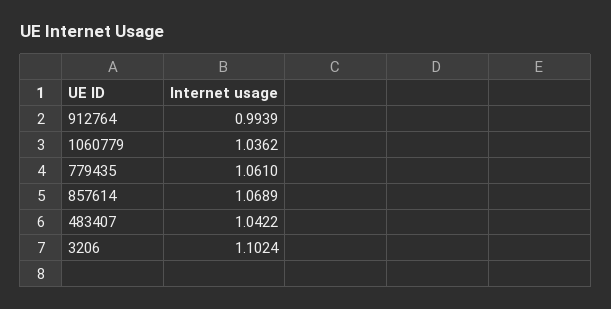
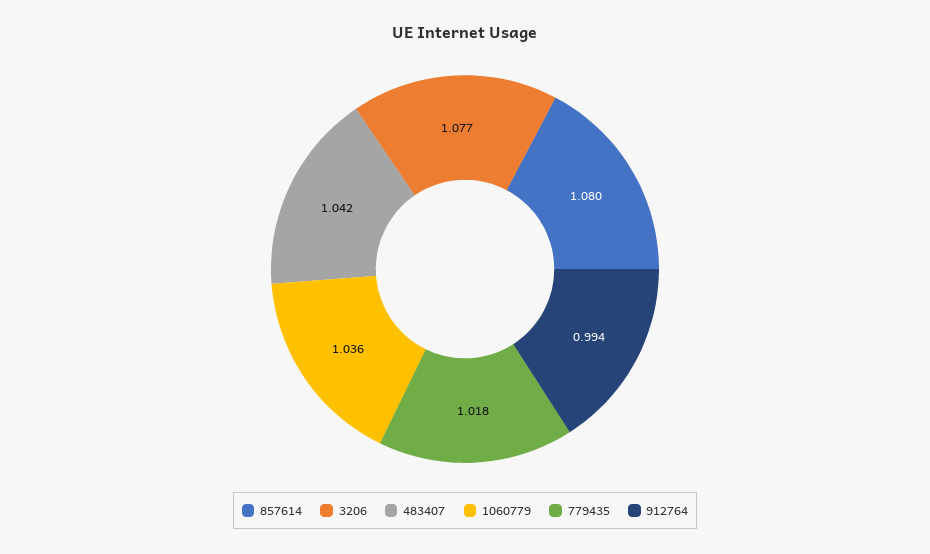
  {
    "912764": 0.9939,
    "1060779": 1.0362,
-   "779435": 1.061,
+   "779435": 1.018,
-   "857614": 1.0689,
+   "857614": 1.08,
    "483407": 1.0422,
-   "3206": 1.1024
+   "3206": 1.077
  }

